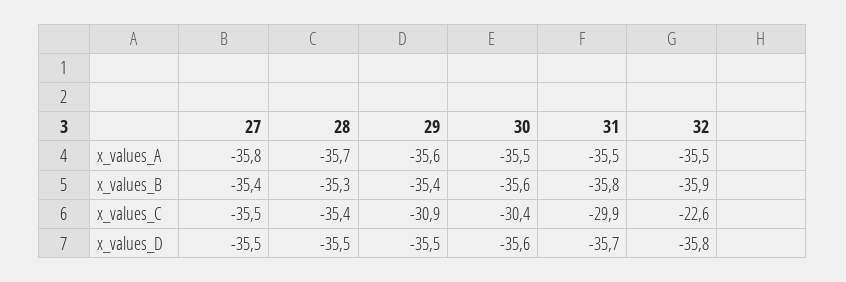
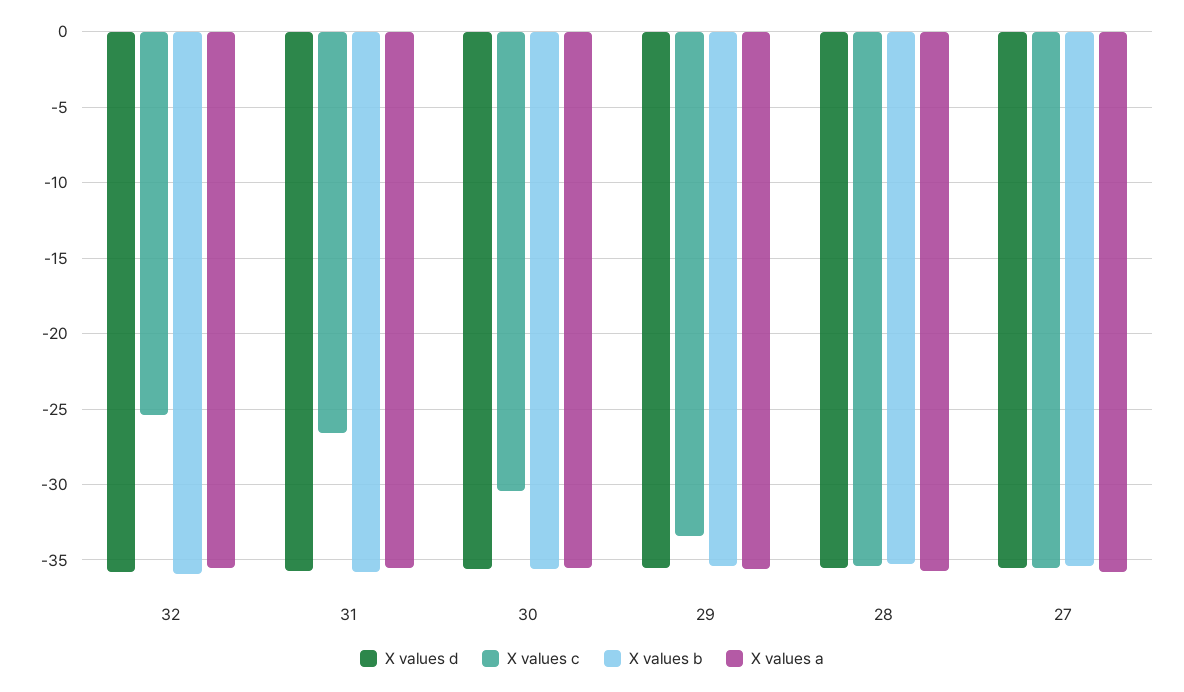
  {
    "x_values_A": {
      "27": -35.8,
      "28": -35.7,
      "29": -35.6,
      "30": -35.5,
      "31": -35.5,
      "32": -35.5
    },
    "x_values_B": {
      "27": -35.4,
      "28": -35.3,
      "29": -35.4,
      "30": -35.6,
      "31": -35.8,
      "32": -35.9
    },
    "x_values_C": {
      "27": -35.5,
      "28": -35.4,
-     "29": -30.9,
+     "29": -33.5,
      "30": -30.4,
-     "31": -29.9,
+     "31": -26.5,
-     "32": -22.6
+     "32": -25.5
    },
    "x_values_D": {
      "27": -35.5,
      "28": -35.5,
      "29": -35.5,
      "30": -35.6,
      "31": -35.7,
      "32": -35.8
    }
  }

